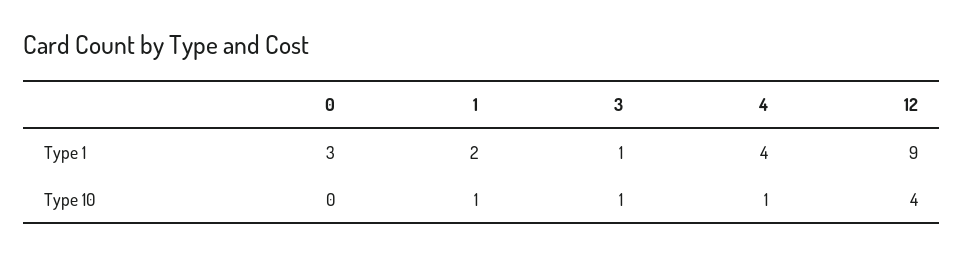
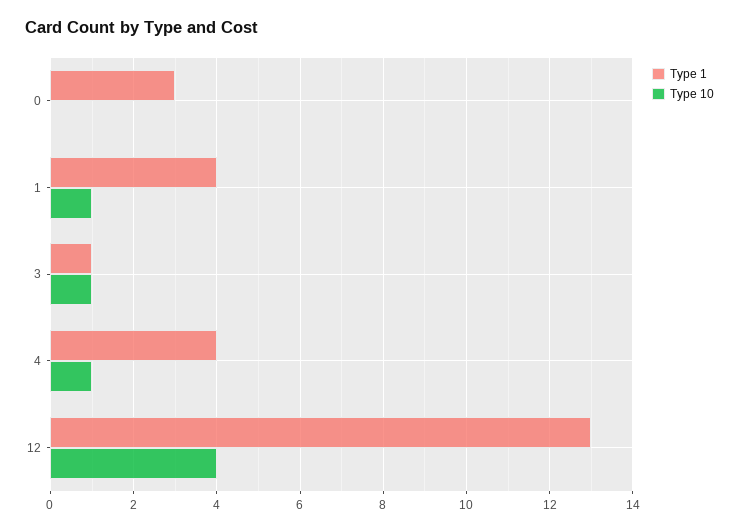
  {
    "Type 1": {
      "0": 3,
-     "1": 2,
+     "1": 4,
      "3": 1,
      "4": 4,
-     "12": 9
+     "12": 13
    },
    "Type 10": {
      "0": 0,
      "1": 1,
      "3": 1,
      "4": 1,
      "12": 4
    }
  }

